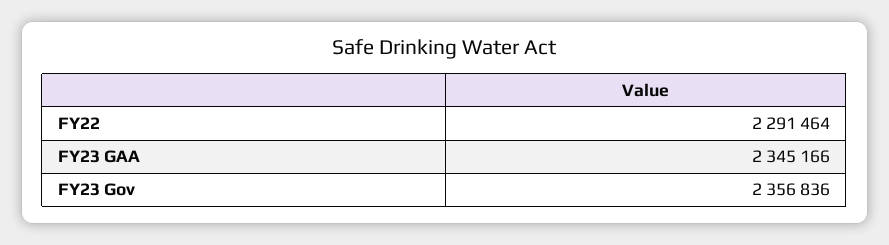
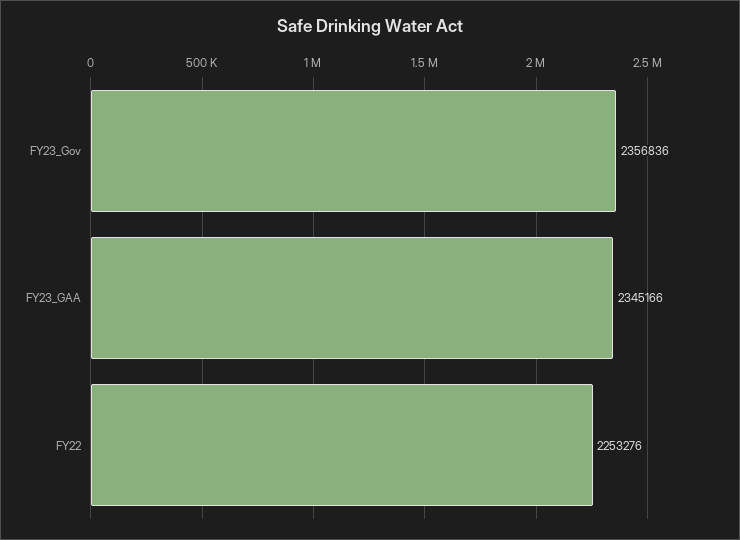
  {
-   "FY22": 2291464,
+   "FY22": 2253276,
    "FY23 GAA": 2345166,
    "FY23 Gov": 2356836
  }

